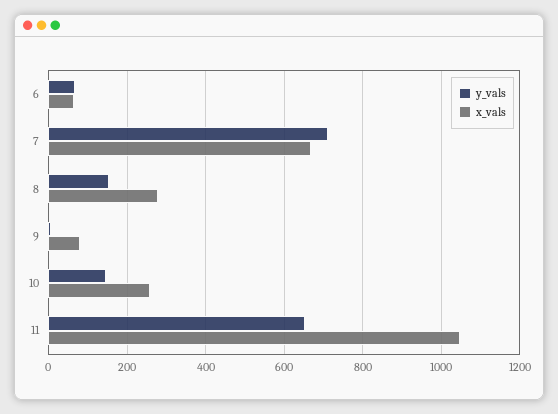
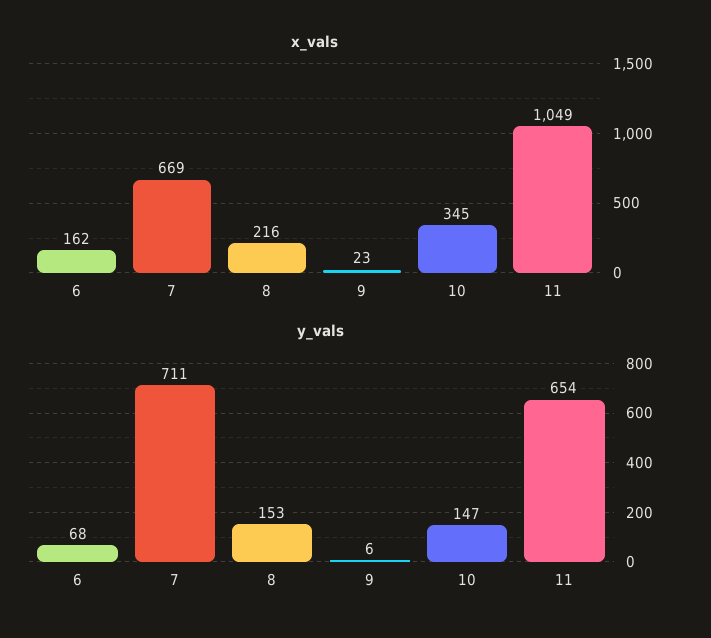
  {
    "y_vals": {
      "6": 68,
      "7": 711,
      "8": 153,
      "9": 6,
      "10": 147,
      "11": 654
    },
    "x_vals": {
-     "6": 60,
+     "6": 162,
      "7": 669,
-     "8": 280,
+     "8": 216,
-     "9": 80,
+     "9": 23,
-     "10": 260,
+     "10": 345,
      "11": 1049
    }
  }

